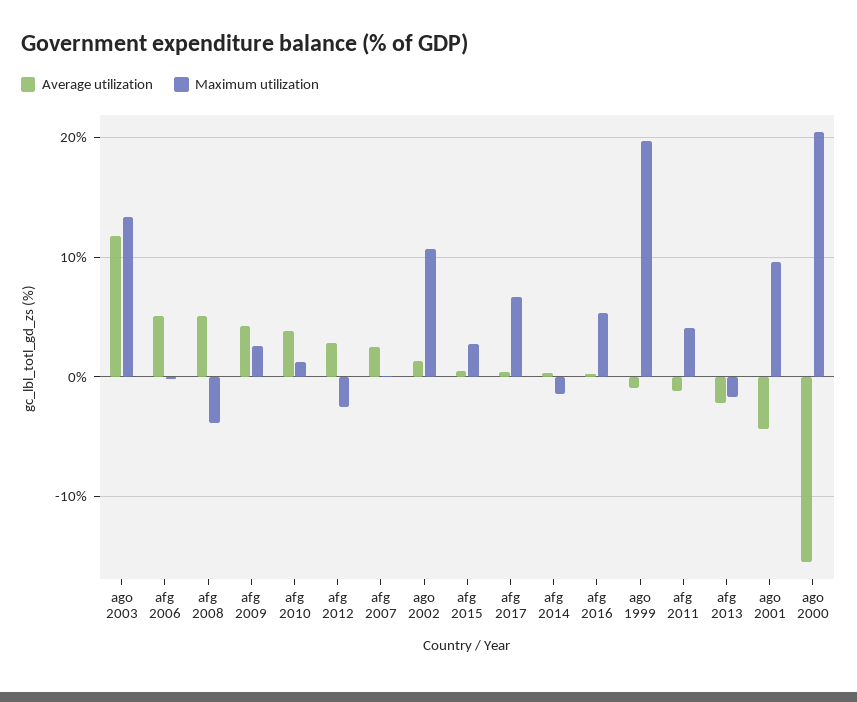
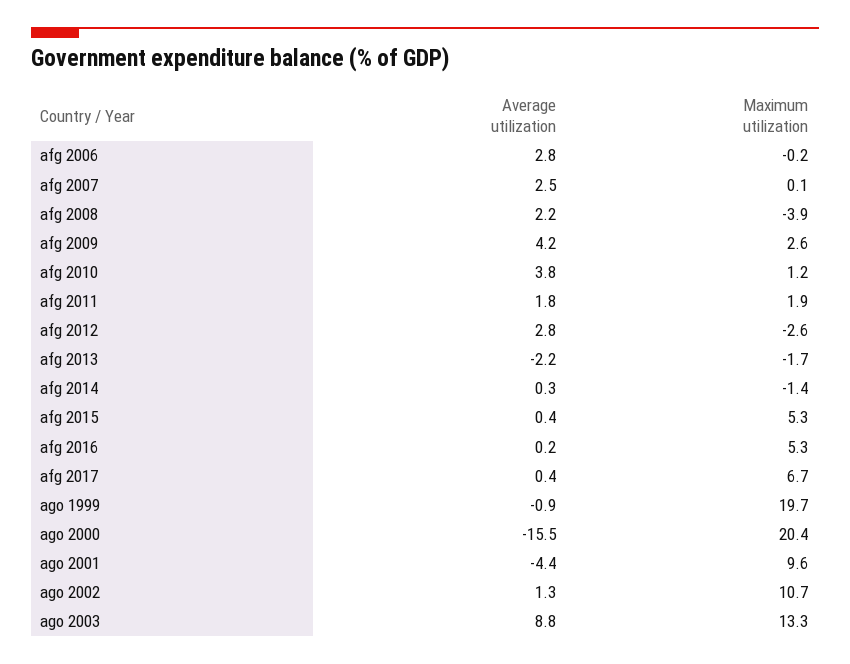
  {
    "Average utilization": {
-     "ago 2003": 12,
+     "ago 2003": 8.8,
-     "afg 2006": 5,
+     "afg 2006": 2.8,
-     "afg 2008": 5,
+     "afg 2008": 2.2,
      "afg 2009": 4.2,
      "afg 2010": 3.8,
      "afg 2012": 2.8,
      "afg 2007": 2.5,
      "ago 2002": 1.3,
      "afg 2015": 0.4,
      "afg 2017": 0.4,
      "afg 2014": 0.3,
      "afg 2016": 0.2,
      "ago 1999": -0.9,
-     "afg 2011": -1,
+     "afg 2011": 1.8,
      "afg 2013": -2.2,
      "ago 2001": -4.4,
      "ago 2000": -15.5
    },
    "Maximum utilization": {
      "ago 2003": 13.3,
      "afg 2006": -0.2,
      "afg 2008": -3.9,
      "afg 2009": 2.6,
      "afg 2010": 1.2,
      "afg 2012": -2.6,
      "afg 2007": 0.1,
      "ago 2002": 10.7,
-     "afg 2015": 3,
+     "afg 2015": 5.3,
      "afg 2017": 6.7,
      "afg 2014": -1.4,
      "afg 2016": 5.3,
      "ago 1999": 19.7,
-     "afg 2011": 4,
+     "afg 2011": 1.9,
      "afg 2013": -1.7,
      "ago 2001": 9.6,
      "ago 2000": 20.4
    }
  }

